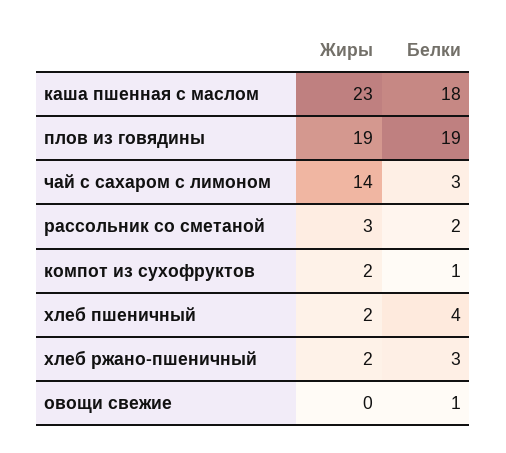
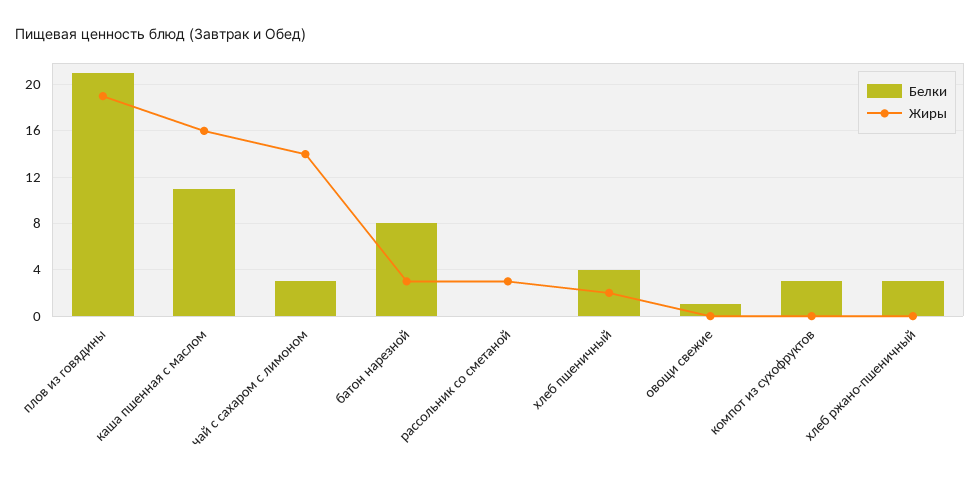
  {
    "Жиры": {
-     "каша пшенная с маслом": 23,
+     "каша пшенная с маслом": 16,
      "плов из говядины": 19,
      "чай с сахаром с лимоном": 14,
      "рассольник со сметаной": 3,
-     "компот из сухофруктов": 2,
+     "компот из сухофруктов": 0,
      "хлеб пшеничный": 2,
-     "хлеб ржано-пшеничный": 2,
+     "хлеб ржано-пшеничный": 0,
-     "овощи свежие": 0
+     "овощи свежие": 0,
+     "батон нарезной": 3
    },
    "Белки": {
-     "каша пшенная с маслом": 18,
+     "каша пшенная с маслом": 11,
-     "плов из говядины": 19,
+     "плов из говядины": 21,
      "чай с сахаром с лимоном": 3,
-     "рассольник со сметаной": 2,
+     "рассольник со сметаной": 0,
-     "компот из сухофруктов": 1,
+     "компот из сухофруктов": 3,
      "хлеб пшеничный": 4,
      "хлеб ржано-пшеничный": 3,
-     "овощи свежие": 1
+     "овощи свежие": 1,
+     "батон нарезной": 8
    }
  }

